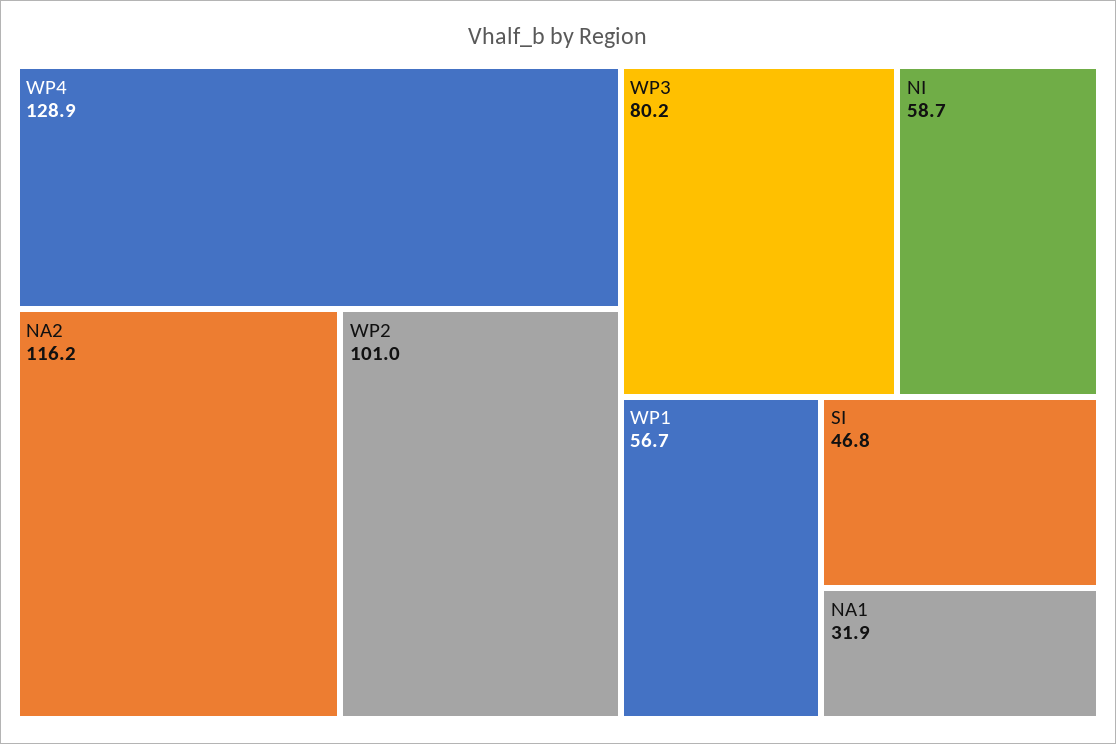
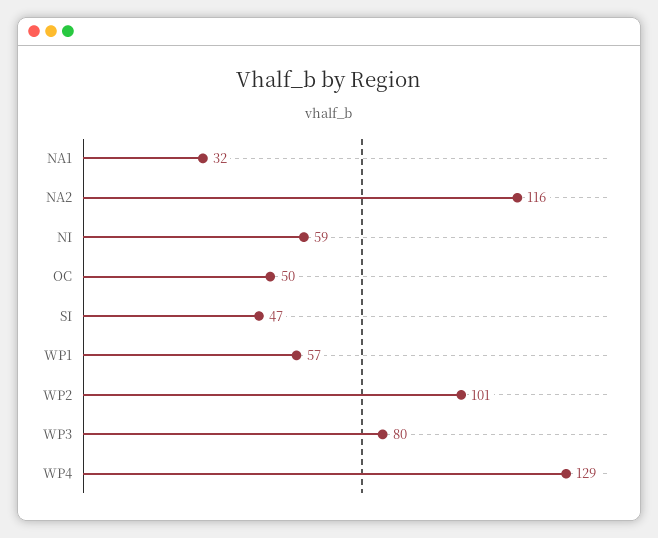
  {
    "WP4": 128.9,
    "NA2": 116.2,
    "WP2": 101,
    "WP3": 80.2,
    "NI": 58.7,
    "WP1": 56.7,
    "SI": 46.8,
-   "NA1": 31.9
+   "NA1": 31.9,
+   "OC": 50
  }

